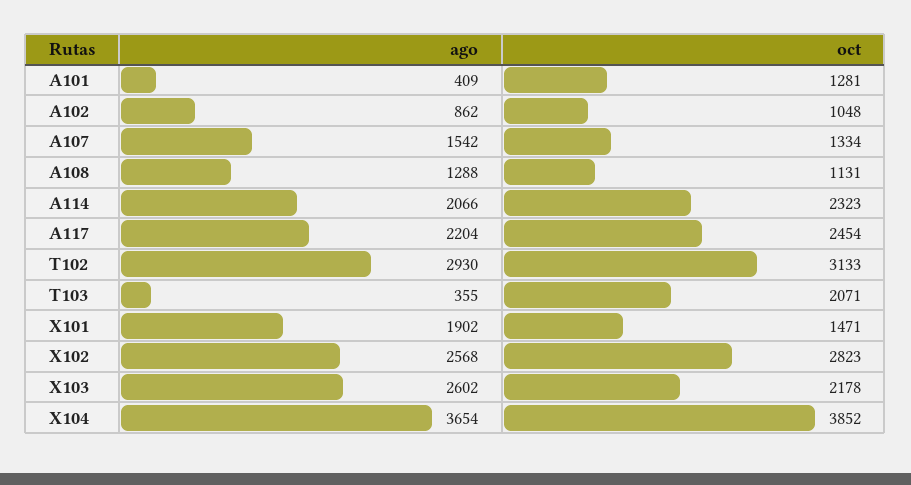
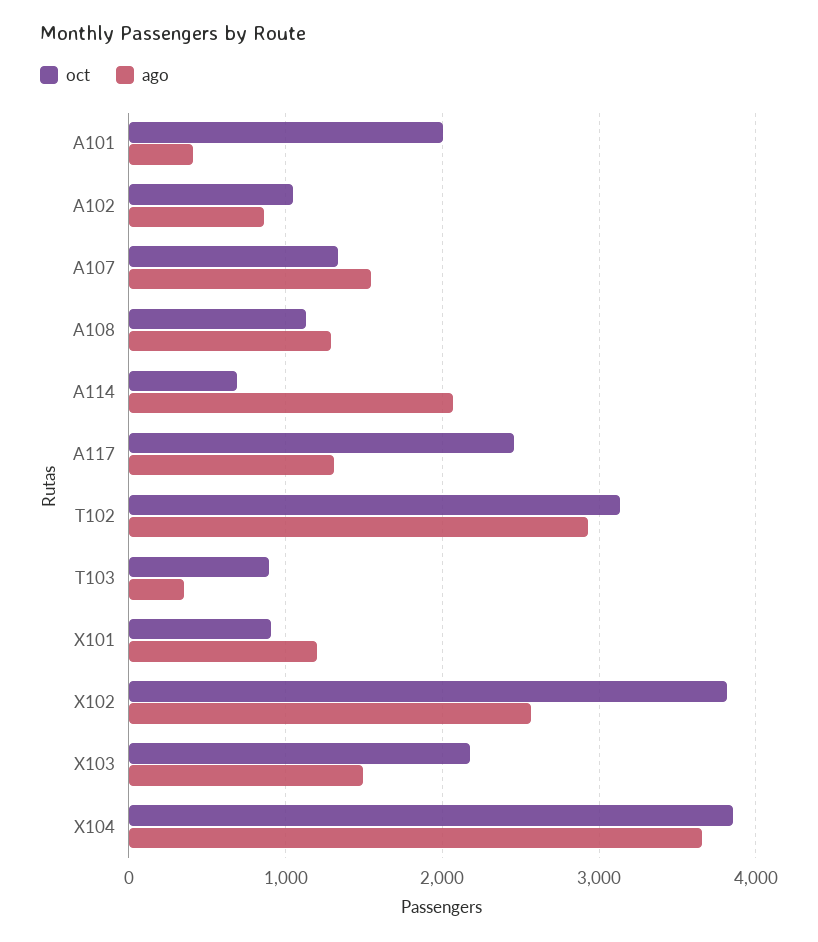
  {
    "ago": {
      "A101": 409,
      "A102": 862,
      "A107": 1542,
      "A108": 1288,
      "A114": 2066,
-     "A117": 2204,
+     "A117": 1300,
      "T102": 2930,
      "T103": 355,
-     "X101": 1902,
+     "X101": 1200,
      "X102": 2568,
-     "X103": 2602,
+     "X103": 1500,
      "X104": 3654
    },
    "oct": {
-     "A101": 1281,
+     "A101": 2000,
      "A102": 1048,
      "A107": 1334,
      "A108": 1131,
-     "A114": 2323,
+     "A114": 700,
      "A117": 2454,
      "T102": 3133,
-     "T103": 2071,
+     "T103": 900,
-     "X101": 1471,
+     "X101": 900,
-     "X102": 2823,
+     "X102": 3800,
      "X103": 2178,
      "X104": 3852
    }
  }

